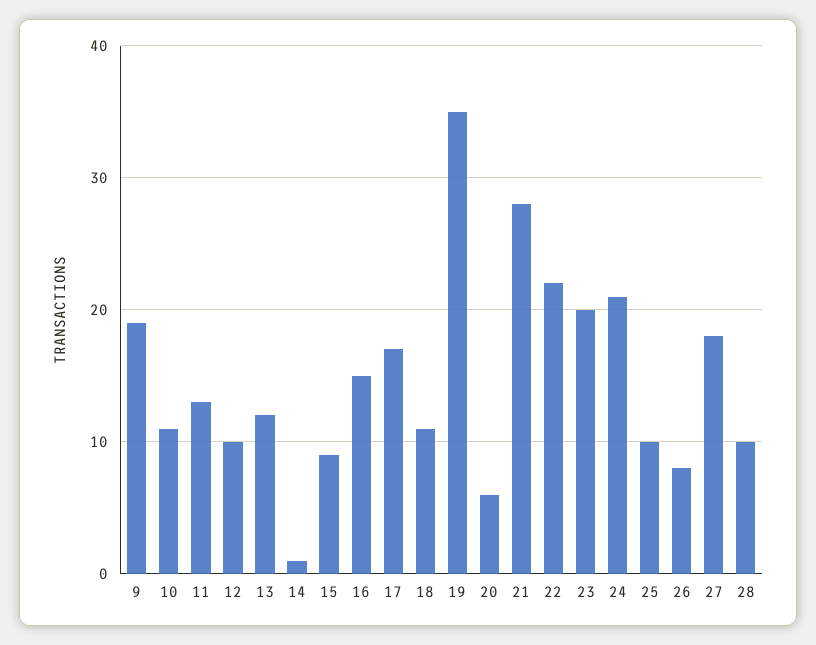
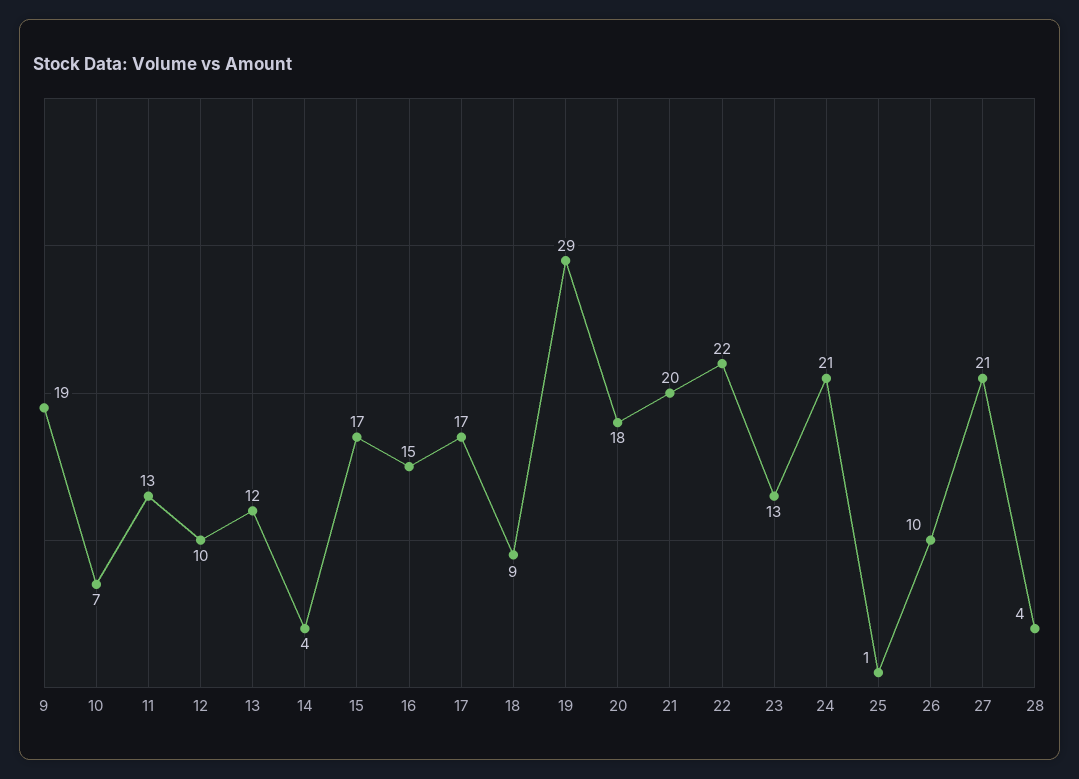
  {
    "9": 19,
-   "10": 11,
+   "10": 7,
    "11": 13,
    "12": 10,
    "13": 12,
-   "14": 1,
+   "14": 4,
-   "15": 9,
+   "15": 17,
    "16": 15,
    "17": 17,
-   "18": 11,
+   "18": 9,
-   "19": 35,
+   "19": 29,
-   "20": 6,
+   "20": 18,
-   "21": 28,
+   "21": 20,
    "22": 22,
-   "23": 20,
+   "23": 13,
    "24": 21,
-   "25": 10,
+   "25": 1,
-   "26": 8,
+   "26": 10,
-   "27": 18,
+   "27": 21,
-   "28": 10
+   "28": 4
  }

